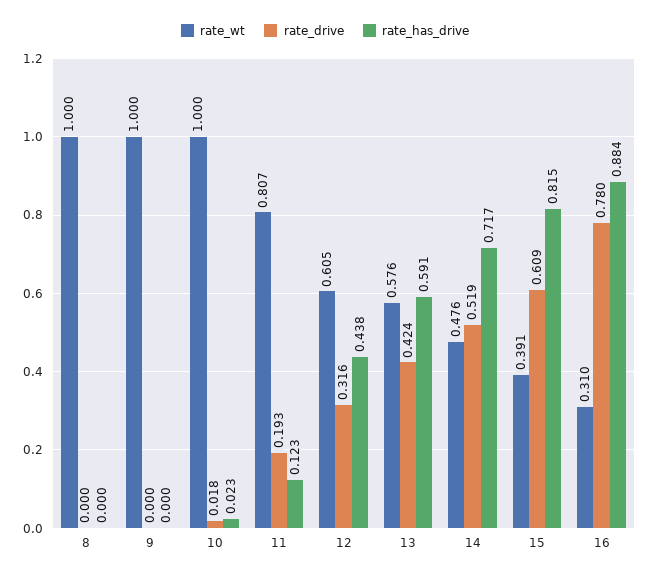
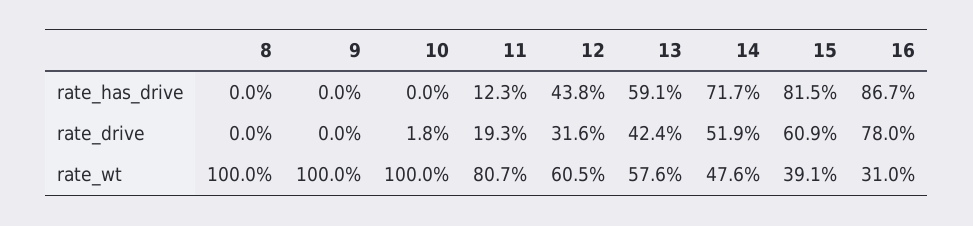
  {
    "rate_wt": {
      "8": 1,
      "9": 1,
      "10": 1,
      "11": 0.807,
      "12": 0.605,
      "13": 0.576,
      "14": 0.476,
      "15": 0.391,
      "16": 0.31
    },
    "rate_drive": {
      "8": 0,
      "9": 0,
      "10": 0.018,
      "11": 0.193,
      "12": 0.316,
      "13": 0.424,
      "14": 0.519,
      "15": 0.609,
      "16": 0.78
    },
    "rate_has_drive": {
      "8": 0,
      "9": 0,
-     "10": 0.023,
+     "10": 0,
      "11": 0.123,
      "12": 0.438,
      "13": 0.591,
      "14": 0.717,
      "15": 0.815,
-     "16": 0.884
+     "16": 0.867
    }
  }

